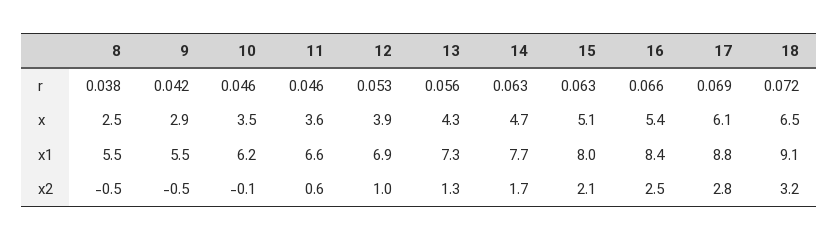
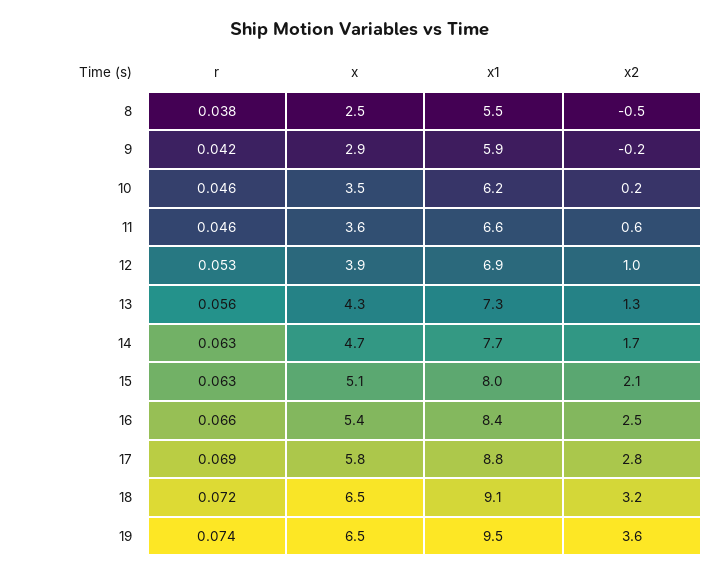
  {
    "8": {
      "r": 0.038,
      "x": 2.5,
      "x1": 5.5,
      "x2": -0.5
    },
    "9": {
      "r": 0.042,
      "x": 2.9,
-     "x1": 5.5,
+     "x1": 5.9,
-     "x2": -0.5
+     "x2": -0.2
    },
    "10": {
      "r": 0.046,
      "x": 3.5,
      "x1": 6.2,
-     "x2": -0.1
+     "x2": 0.2
    },
    "11": {
      "r": 0.046,
      "x": 3.6,
      "x1": 6.6,
      "x2": 0.6
    },
    "12": {
      "r": 0.053,
      "x": 3.9,
      "x1": 6.9,
      "x2": 1
    },
    "13": {
      "r": 0.056,
      "x": 4.3,
      "x1": 7.3,
      "x2": 1.3
    },
    "14": {
      "r": 0.063,
      "x": 4.7,
      "x1": 7.7,
      "x2": 1.7
    },
    "15": {
      "r": 0.063,
      "x": 5.1,
      "x1": 8,
      "x2": 2.1
    },
    "16": {
      "r": 0.066,
      "x": 5.4,
      "x1": 8.4,
      "x2": 2.5
    },
    "17": {
      "r": 0.069,
-     "x": 6.1,
+     "x": 5.8,
      "x1": 8.8,
      "x2": 2.8
    },
    "18": {
      "r": 0.072,
      "x": 6.5,
      "x1": 9.1,
      "x2": 3.2
-   }
+   },
+   "19": {
+     "r": 0.074,
+     "x": 6.5,
+     "x1": 9.5,
+     "x2": 3.6
+   }
  }

